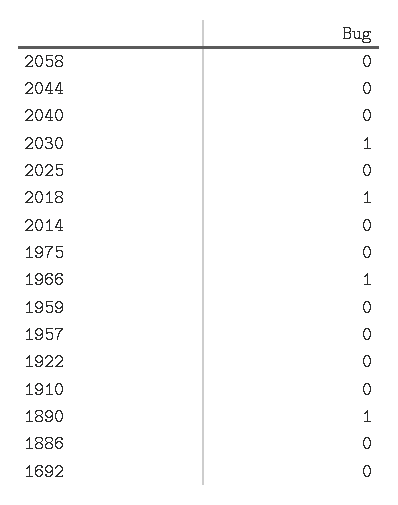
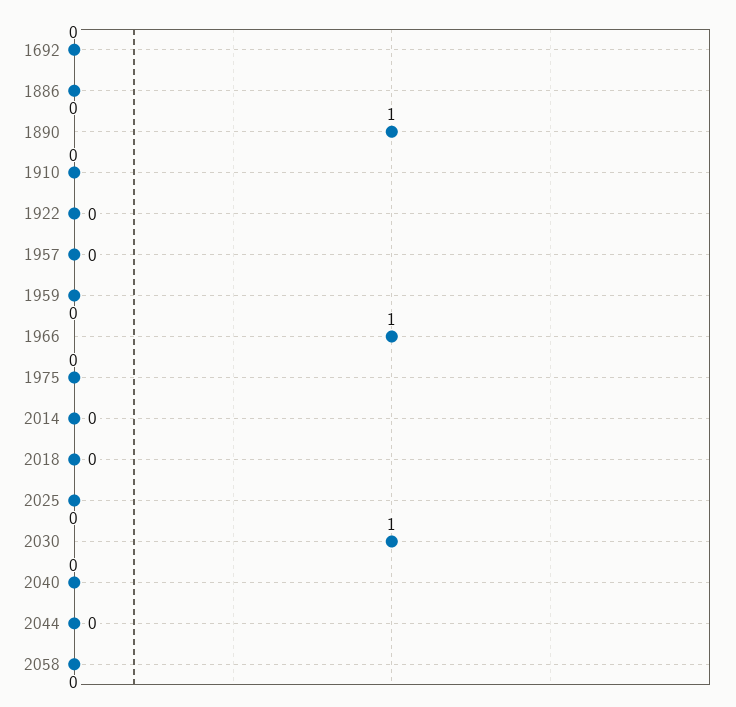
  {
    "2058": 0,
    "2044": 0,
    "2040": 0,
    "2030": 1,
    "2025": 0,
-   "2018": 1,
+   "2018": 0,
    "2014": 0,
    "1975": 0,
    "1966": 1,
    "1959": 0,
    "1957": 0,
    "1922": 0,
    "1910": 0,
    "1890": 1,
    "1886": 0,
    "1692": 0
  }

